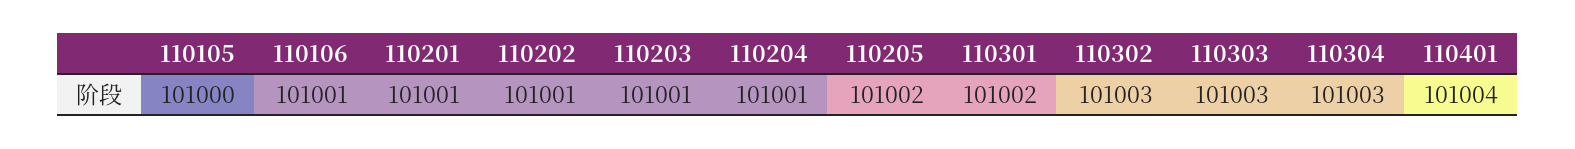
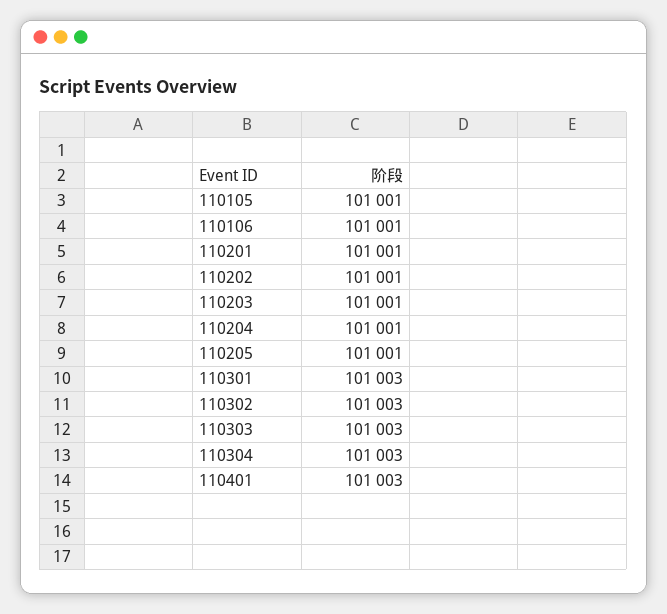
  {
-   "110105": 101000,
+   "110105": 101001,
    "110106": 101001,
    "110201": 101001,
    "110202": 101001,
    "110203": 101001,
    "110204": 101001,
-   "110205": 101002,
+   "110205": 101001,
-   "110301": 101002,
+   "110301": 101003,
    "110302": 101003,
    "110303": 101003,
    "110304": 101003,
-   "110401": 101004
+   "110401": 101003
  }

